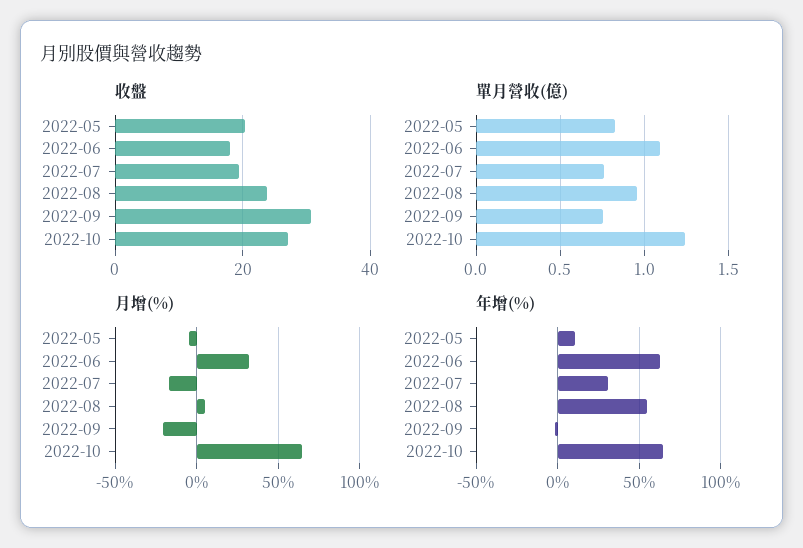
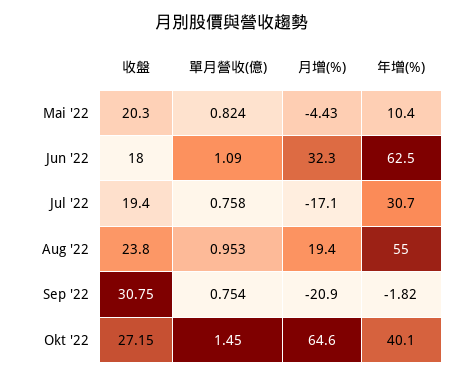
  {
    "收盤": {
      "2022-05": 20.3,
      "2022-06": 18,
      "2022-07": 19.4,
      "2022-08": 23.8,
      "2022-09": 30.75,
      "2022-10": 27.15
    },
    "單月營收(億)": {
      "2022-05": 0.824,
      "2022-06": 1.09,
      "2022-07": 0.758,
      "2022-08": 0.953,
      "2022-09": 0.754,
-     "2022-10": 1.25
+     "2022-10": 1.45
    },
    "月增(%)": {
      "2022-05": -4.43,
      "2022-06": 32.3,
      "2022-07": -17.1,
-     "2022-08": 5,
+     "2022-08": 19.4,
      "2022-09": -20.9,
      "2022-10": 64.6
    },
    "年增(%)": {
      "2022-05": 10.4,
      "2022-06": 62.5,
      "2022-07": 30.7,
      "2022-08": 55,
      "2022-09": -1.82,
-     "2022-10": 65
+     "2022-10": 40.1
    }
  }

